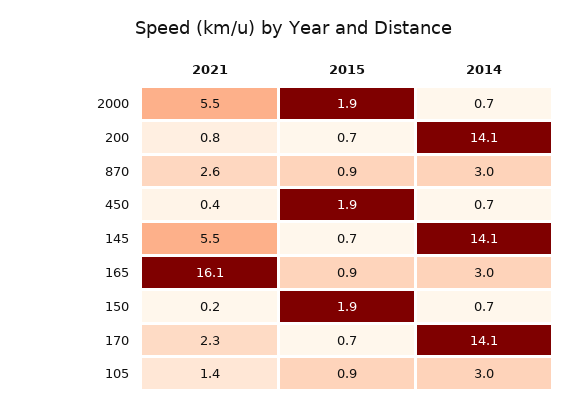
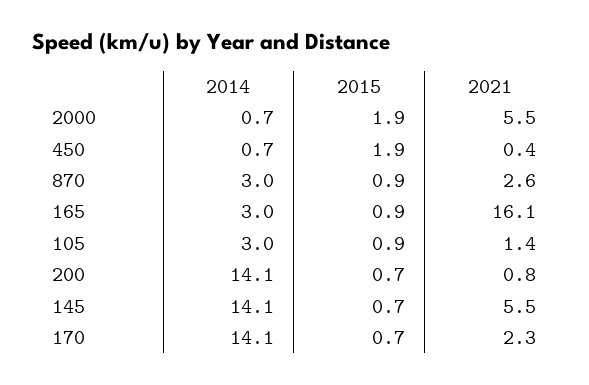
  {
    "2021": {
      "2000": 5.5,
      "200": 0.8,
      "870": 2.6,
      "450": 0.4,
      "145": 5.5,
      "165": 16.1,
-     "150": 0.2,
      "170": 2.3,
      "105": 1.4
    },
    "2015": {
      "2000": 1.9,
      "200": 0.7,
      "870": 0.9,
      "450": 1.9,
      "145": 0.7,
      "165": 0.9,
-     "150": 1.9,
      "170": 0.7,
      "105": 0.9
    },
    "2014": {
      "2000": 0.7,
      "200": 14.1,
      "870": 3,
      "450": 0.7,
      "145": 14.1,
      "165": 3,
-     "150": 0.7,
      "170": 14.1,
      "105": 3
    }
  }

